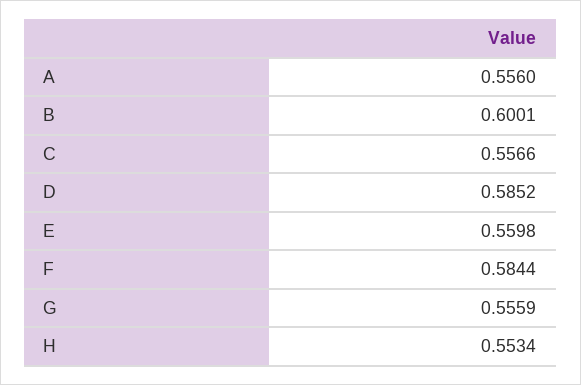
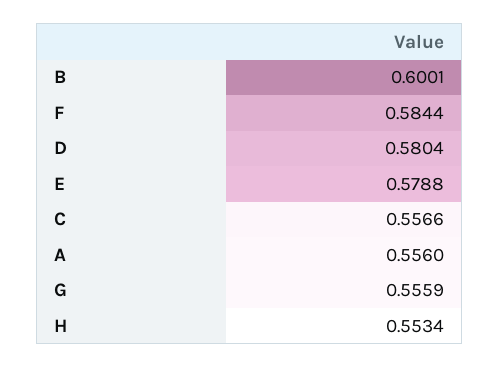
  {
    "A": 0.556,
    "B": 0.6001,
    "C": 0.5566,
-   "D": 0.5852,
+   "D": 0.5804,
-   "E": 0.5598,
+   "E": 0.5788,
    "F": 0.5844,
    "G": 0.5559,
    "H": 0.5534
  }

